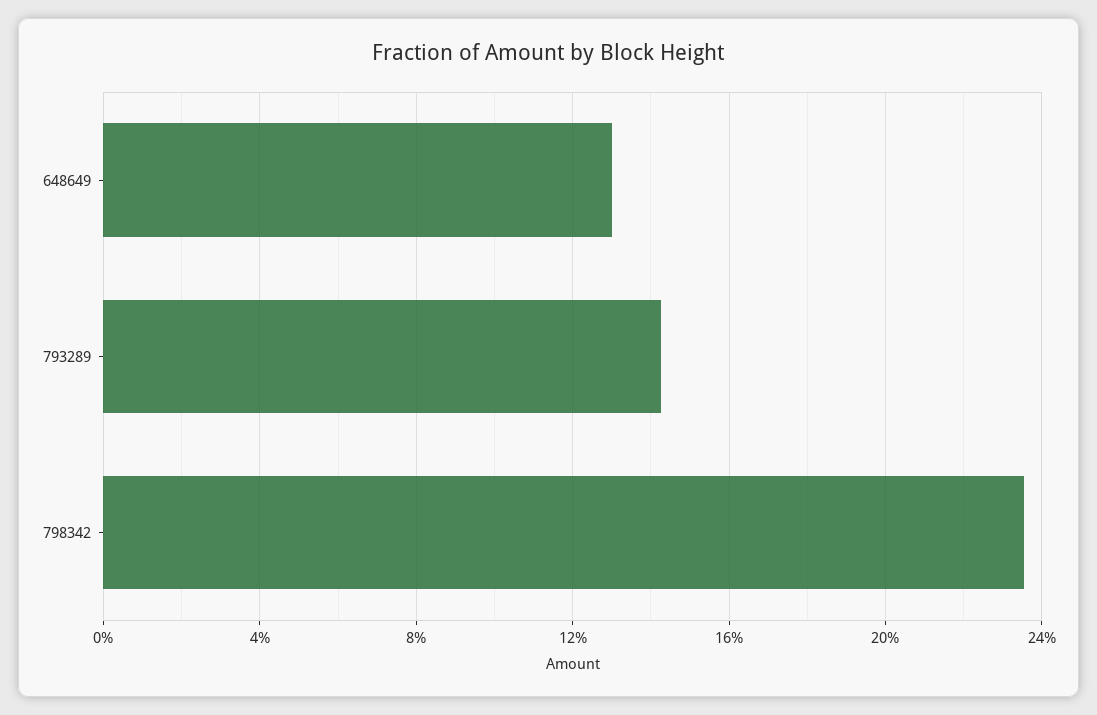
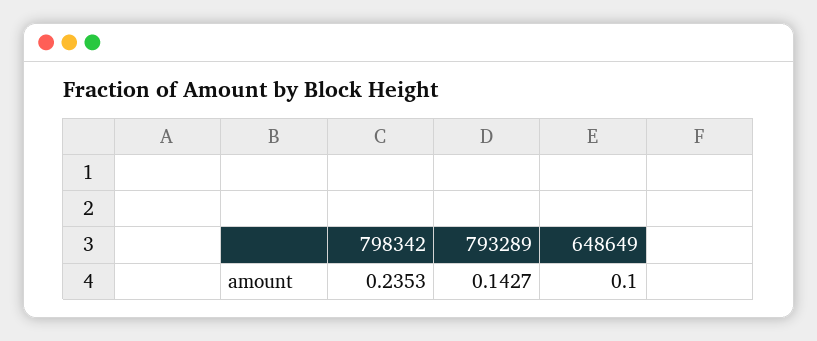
  {
-   "648649": 0.13,
+   "648649": 0.1,
    "793289": 0.1427,
    "798342": 0.2353
  }

